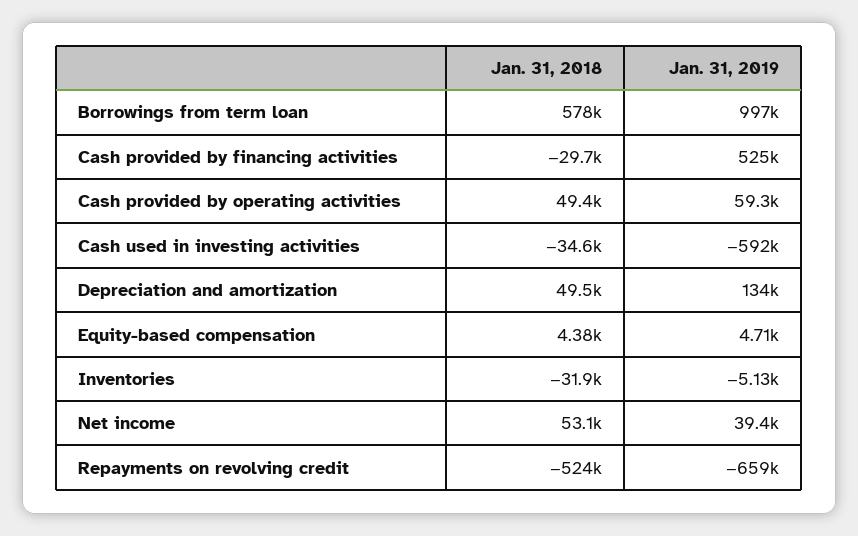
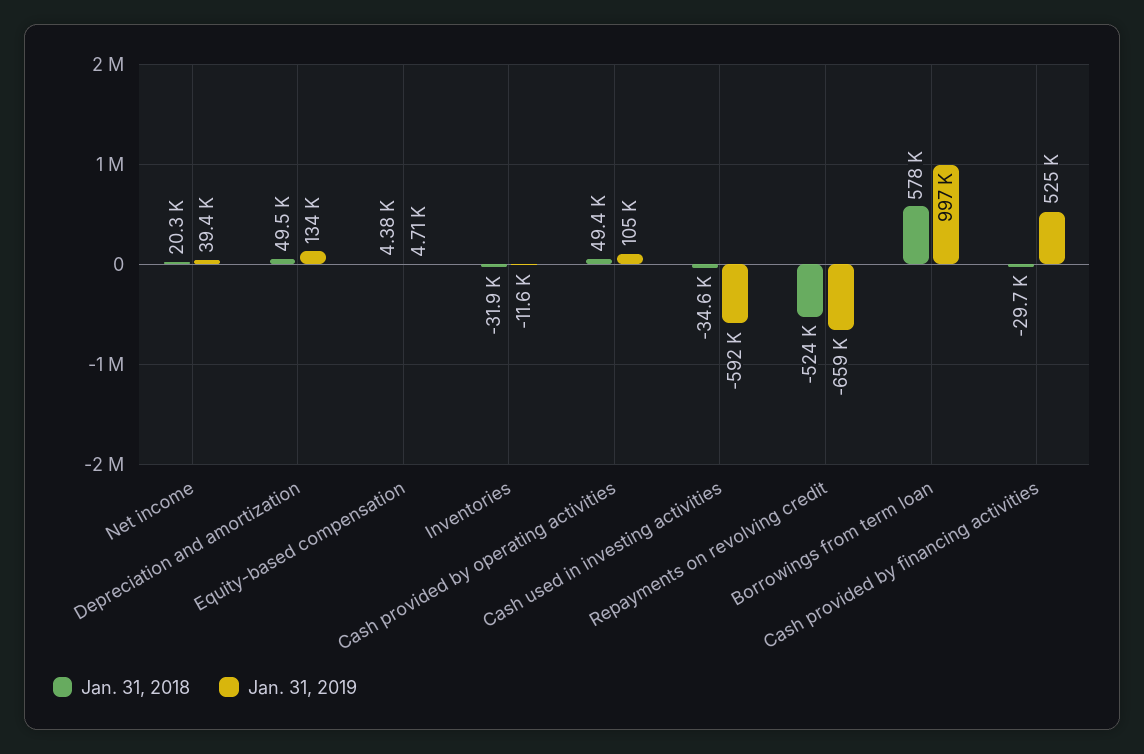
  {
    "Jan. 31, 2018": {
      "Borrowings from term loan": 578000,
      "Cash provided by financing activities": -29700,
      "Cash provided by operating activities": 49400,
      "Cash used in investing activities": -34600,
      "Depreciation and amortization": 49500,
      "Equity-based compensation": 4380,
      "Inventories": -31900,
-     "Net income": 53100,
+     "Net income": 20300,
      "Repayments on revolving credit": -524000
    },
    "Jan. 31, 2019": {
      "Borrowings from term loan": 997000,
      "Cash provided by financing activities": 525000,
-     "Cash provided by operating activities": 59300,
+     "Cash provided by operating activities": 105000,
      "Cash used in investing activities": -592000,
      "Depreciation and amortization": 134000,
      "Equity-based compensation": 4710,
-     "Inventories": -5130,
+     "Inventories": -11600,
      "Net income": 39400,
      "Repayments on revolving credit": -659000
    }
  }

